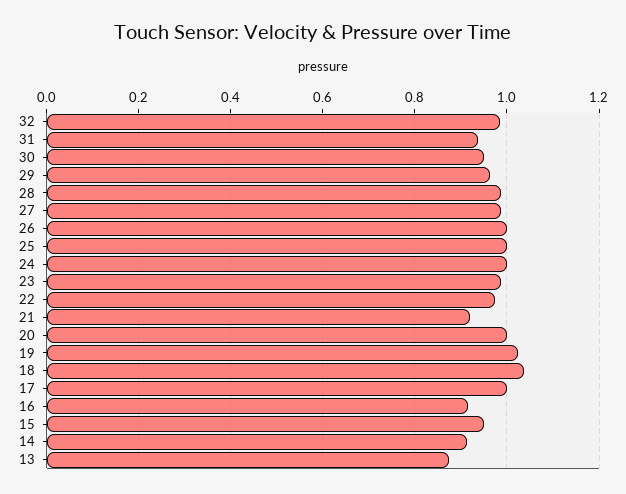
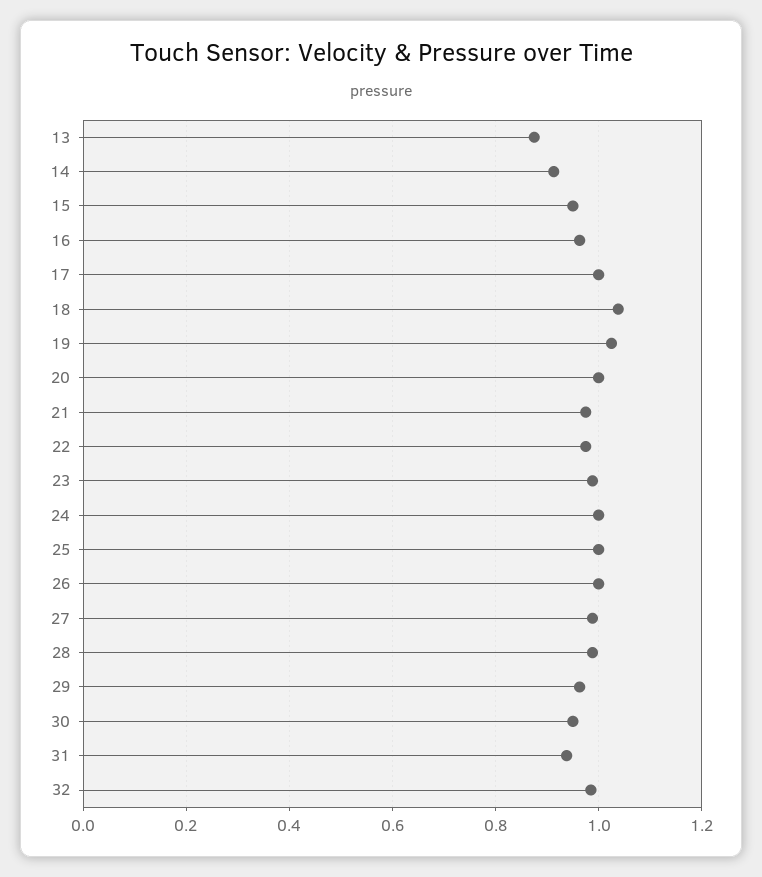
  {
    "32": 0.98,
    "31": 0.94,
    "30": 0.96,
    "29": 0.96,
    "28": 0.98,
    "27": 0.98,
    "26": 1,
    "25": 1,
    "24": 1,
    "23": 0.98,
    "22": 0.98,
-   "21": 0.92,
+   "21": 0.98,
    "20": 1,
    "19": 1.02,
    "18": 1.04,
    "17": 1,
-   "16": 0.92,
+   "16": 0.96,
    "15": 0.96,
    "14": 0.92,
    "13": 0.88
  }

